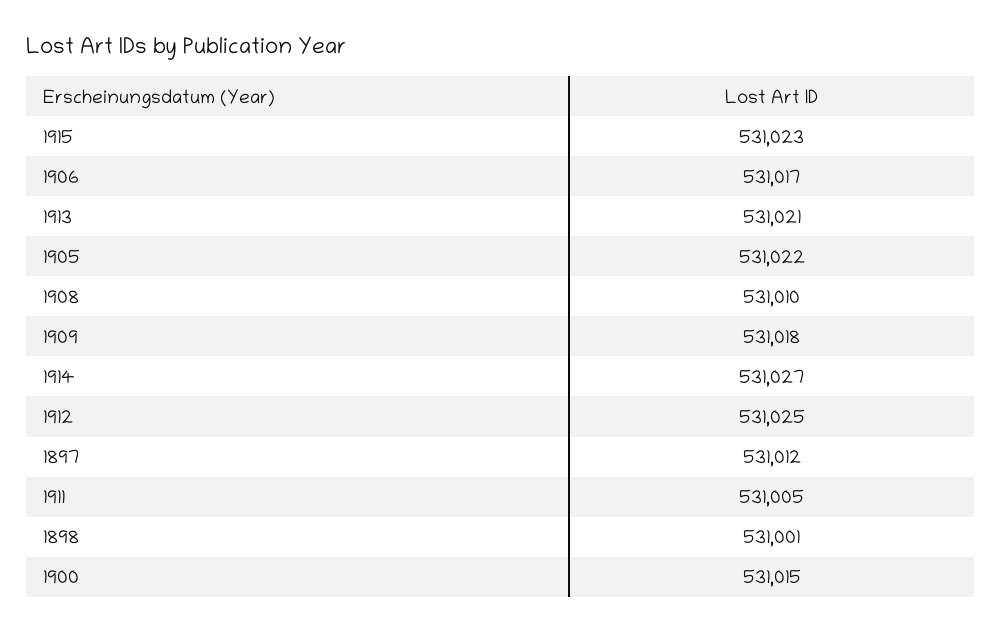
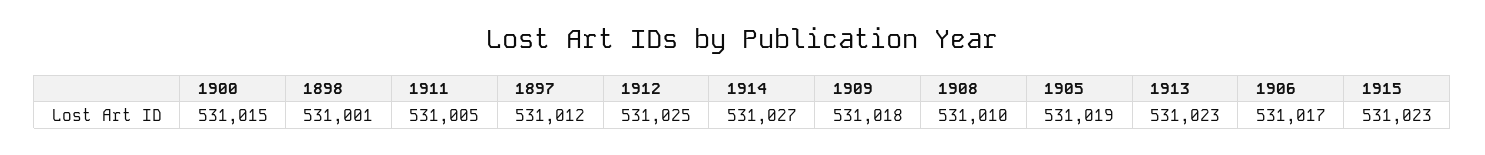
  {
    "1915": 531023,
    "1906": 531017,
-   "1913": 531021,
+   "1913": 531023,
-   "1905": 531022,
+   "1905": 531019,
    "1908": 531010,
    "1909": 531018,
    "1914": 531027,
    "1912": 531025,
    "1897": 531012,
    "1911": 531005,
    "1898": 531001,
    "1900": 531015
  }

